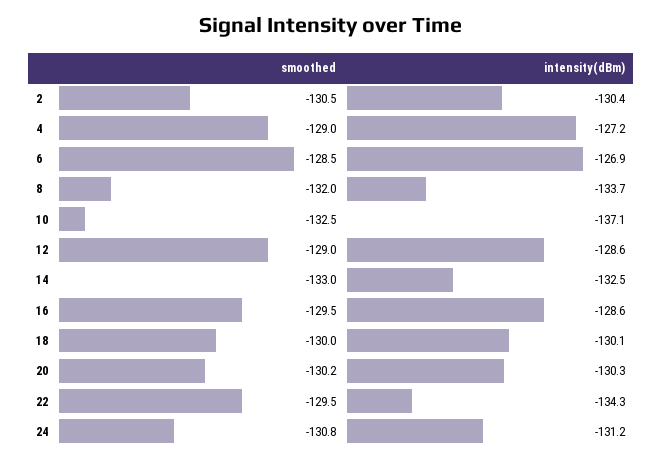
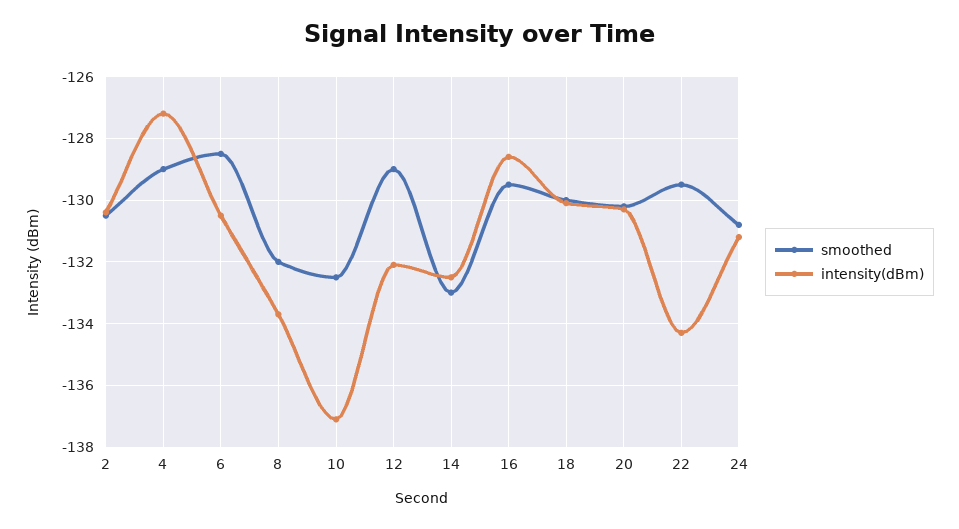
  {
    "smoothed": {
      "2": -130.5,
      "4": -129,
      "6": -128.5,
      "8": -132,
      "10": -132.5,
      "12": -129,
      "14": -133,
      "16": -129.5,
      "18": -130,
      "20": -130.2,
      "22": -129.5,
      "24": -130.8
    },
    "intensity(dBm)": {
      "2": -130.4,
      "4": -127.2,
-     "6": -126.9,
+     "6": -130.5,
      "8": -133.7,
      "10": -137.1,
-     "12": -128.6,
+     "12": -132,
      "14": -132.5,
      "16": -128.6,
      "18": -130.1,
      "20": -130.3,
      "22": -134.3,
      "24": -131.2
    }
  }

